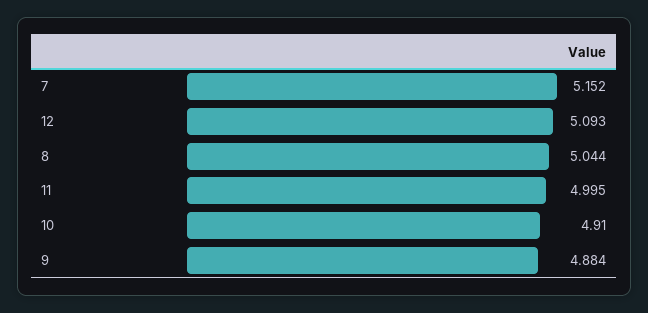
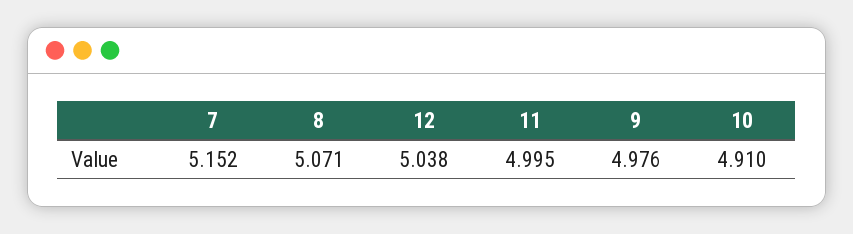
  {
    "7": 5.152,
-   "12": 5.093,
+   "12": 5.038,
-   "8": 5.044,
+   "8": 5.071,
    "11": 4.995,
    "10": 4.91,
-   "9": 4.884
+   "9": 4.976
  }

